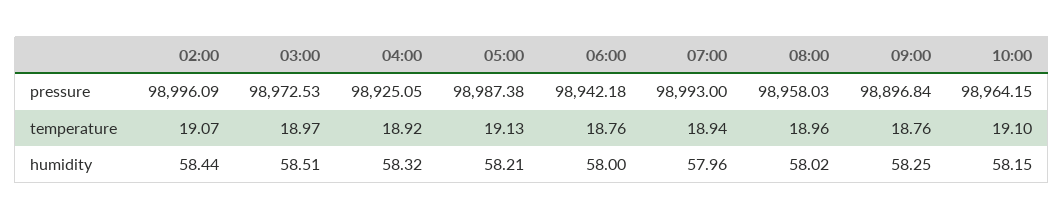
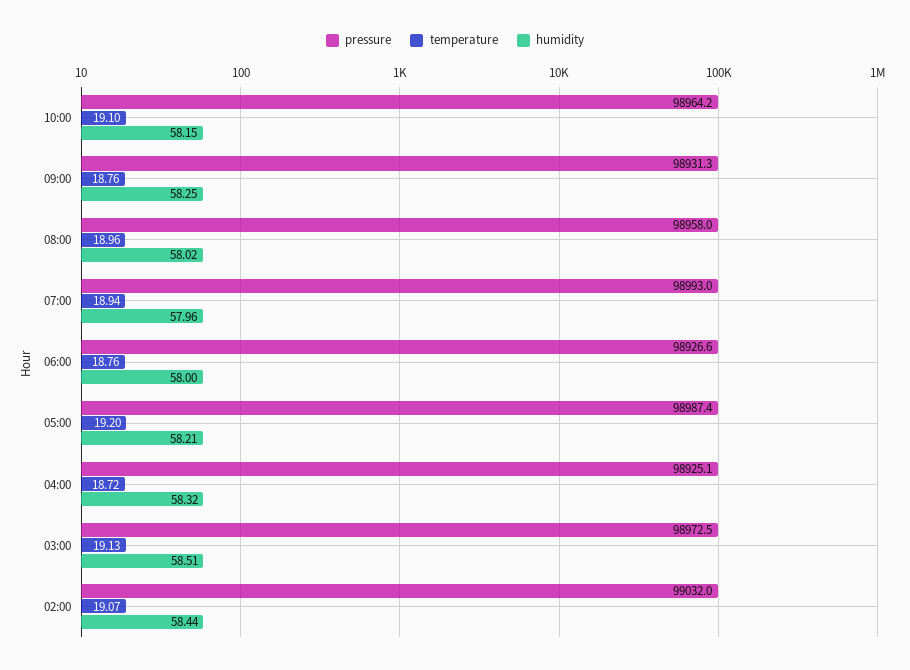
  {
    "pressure": {
-     "02:00": 98996.09,
+     "02:00": 99032,
      "03:00": 98972.53,
      "04:00": 98925.05,
      "05:00": 98987.38,
-     "06:00": 98942.18,
+     "06:00": 98926.6,
      "07:00": 98993,
      "08:00": 98958.03,
-     "09:00": 98896.84,
+     "09:00": 98931.3,
      "10:00": 98964.15
    },
    "temperature": {
      "02:00": 19.07,
-     "03:00": 18.97,
+     "03:00": 19.13,
-     "04:00": 18.92,
+     "04:00": 18.72,
-     "05:00": 19.13,
+     "05:00": 19.2,
      "06:00": 18.76,
      "07:00": 18.94,
      "08:00": 18.96,
      "09:00": 18.76,
      "10:00": 19.1
    },
    "humidity": {
      "02:00": 58.44,
      "03:00": 58.51,
      "04:00": 58.32,
      "05:00": 58.21,
      "06:00": 58,
      "07:00": 57.96,
      "08:00": 58.02,
      "09:00": 58.25,
      "10:00": 58.15
    }
  }

